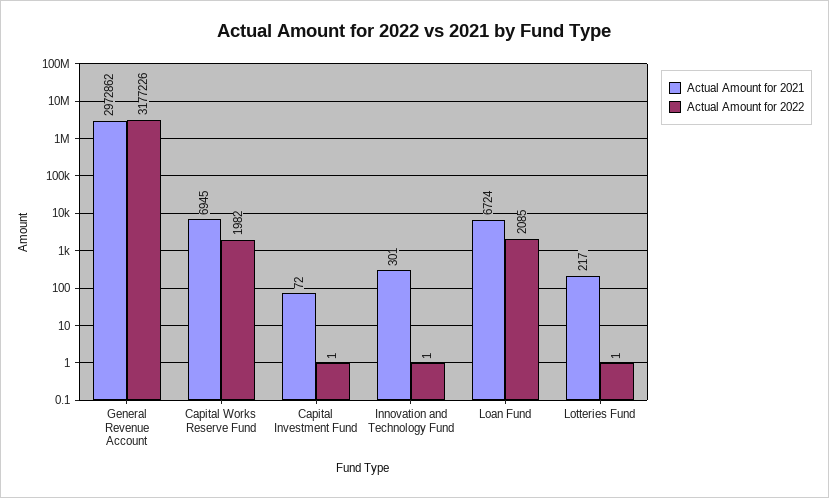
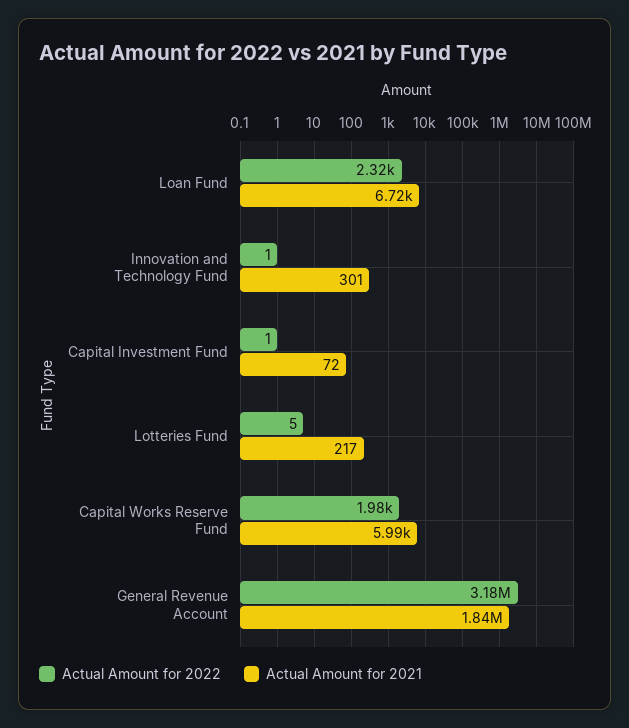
  {
    "Actual Amount for 2021": {
-     "General Revenue Account": 2972862,
+     "General Revenue Account": 1840000,
-     "Capital Works Reserve Fund": 6945,
+     "Capital Works Reserve Fund": 5990,
      "Capital Investment Fund": 72,
      "Innovation and Technology Fund": 301,
      "Loan Fund": 6724,
      "Lotteries Fund": 217
    },
    "Actual Amount for 2022": {
      "General Revenue Account": 3177226,
      "Capital Works Reserve Fund": 1982,
      "Capital Investment Fund": 1,
      "Innovation and Technology Fund": 1,
-     "Loan Fund": 2085,
+     "Loan Fund": 2320,
-     "Lotteries Fund": 1
+     "Lotteries Fund": 5
    }
  }

